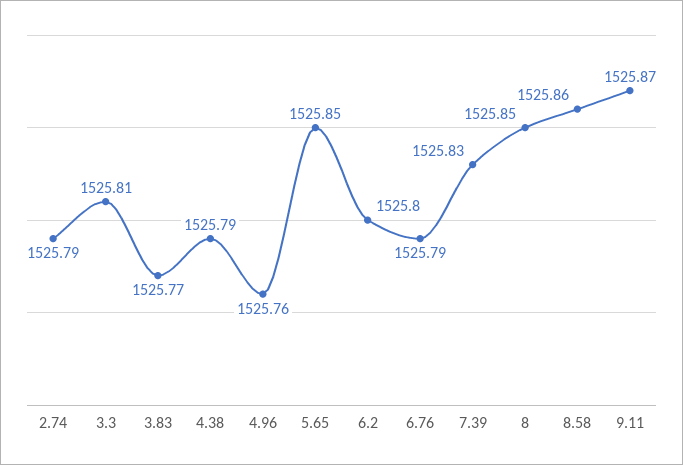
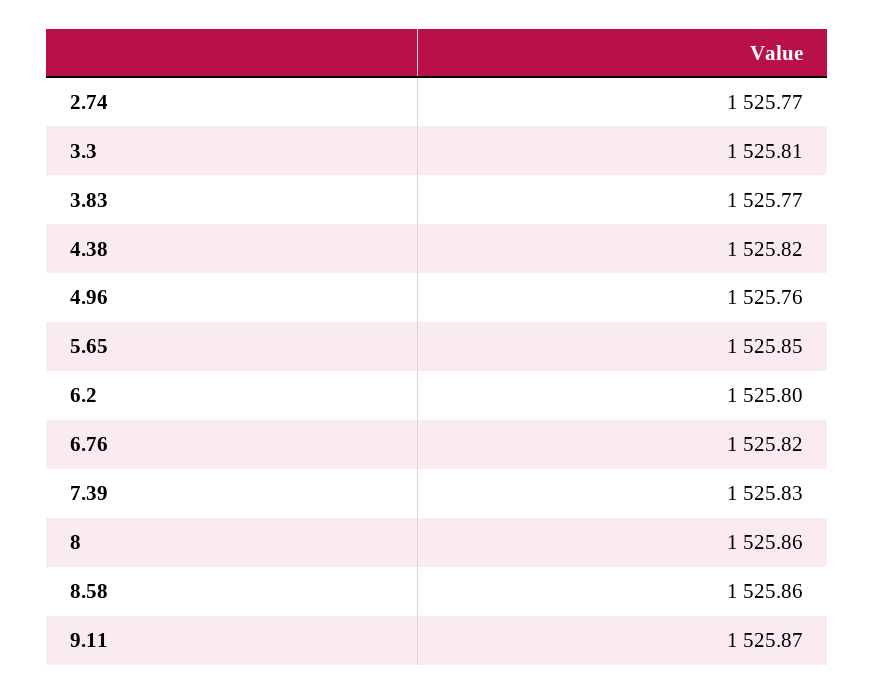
  {
-   "2.74": 1525.79,
+   "2.74": 1525.77,
    "3.3": 1525.81,
    "3.83": 1525.77,
-   "4.38": 1525.79,
+   "4.38": 1525.82,
    "4.96": 1525.76,
    "5.65": 1525.85,
    "6.2": 1525.8,
-   "6.76": 1525.79,
+   "6.76": 1525.82,
    "7.39": 1525.83,
-   "8": 1525.85,
+   "8": 1525.86,
    "8.58": 1525.86,
    "9.11": 1525.87
  }

